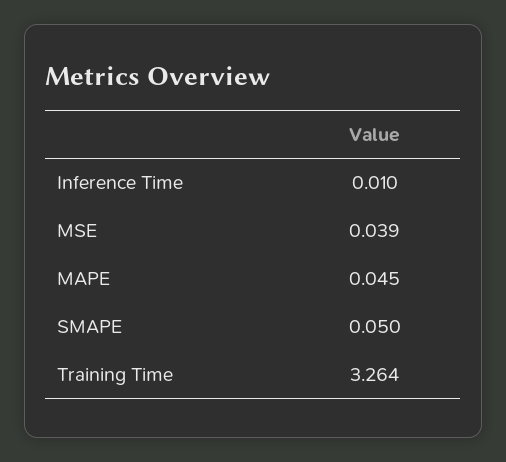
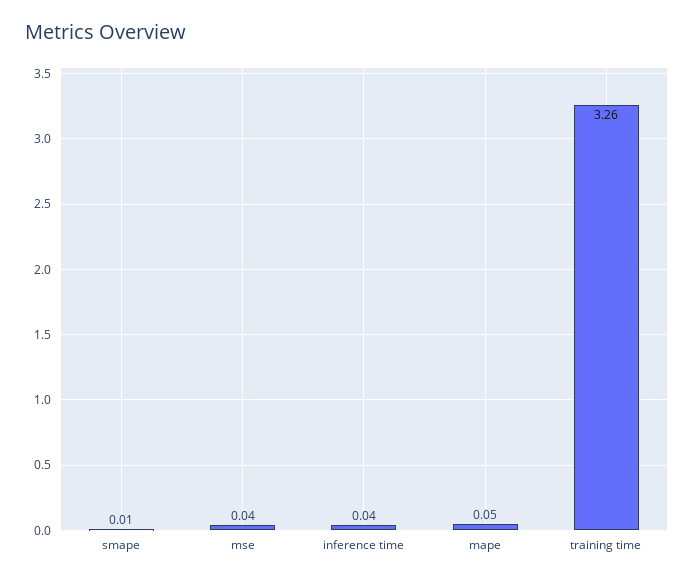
  {
-   "Inference Time": 0.01,
+   "Inference Time": 0.04,
    "MSE": 0.039,
    "MAPE": 0.045,
-   "SMAPE": 0.05,
+   "SMAPE": 0.01,
    "Training Time": 3.264
  }

